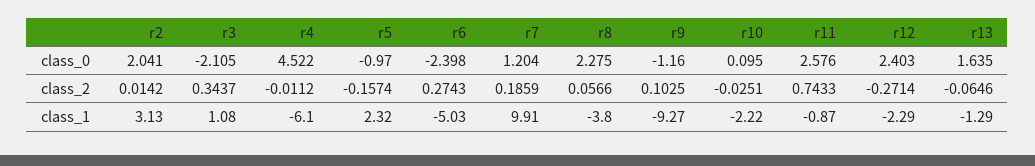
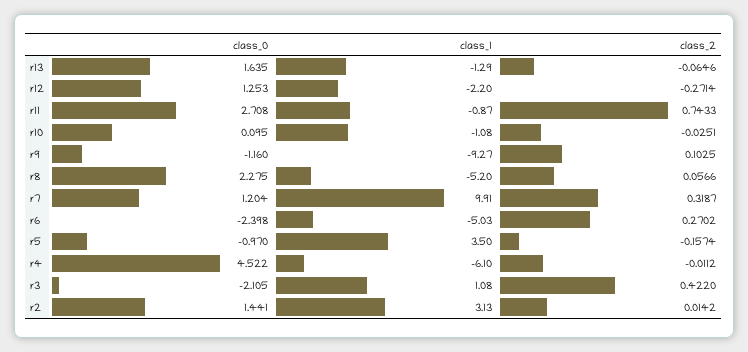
  {
    "r2": {
-     "class_0": 2.041,
+     "class_0": 1.441,
      "class_2": 0.0142,
      "class_1": 3.13
    },
    "r3": {
      "class_0": -2.105,
-     "class_2": 0.3437,
+     "class_2": 0.422,
      "class_1": 1.08
    },
    "r4": {
      "class_0": 4.522,
      "class_2": -0.0112,
      "class_1": -6.1
    },
    "r5": {
      "class_0": -0.97,
      "class_2": -0.1574,
-     "class_1": 2.32
+     "class_1": 3.5
    },
    "r6": {
      "class_0": -2.398,
-     "class_2": 0.2743,
+     "class_2": 0.2702,
      "class_1": -5.03
    },
    "r7": {
      "class_0": 1.204,
-     "class_2": 0.1859,
+     "class_2": 0.3187,
      "class_1": 9.91
    },
    "r8": {
      "class_0": 2.275,
      "class_2": 0.0566,
-     "class_1": -3.8
+     "class_1": -5.2
    },
    "r9": {
      "class_0": -1.16,
      "class_2": 0.1025,
      "class_1": -9.27
    },
    "r10": {
      "class_0": 0.095,
      "class_2": -0.0251,
-     "class_1": -2.22
+     "class_1": -1.08
    },
    "r11": {
-     "class_0": 2.576,
+     "class_0": 2.708,
      "class_2": 0.7433,
      "class_1": -0.87
    },
    "r12": {
-     "class_0": 2.403,
+     "class_0": 1.253,
      "class_2": -0.2714,
-     "class_1": -2.29
+     "class_1": -2.2
    },
    "r13": {
      "class_0": 1.635,
      "class_2": -0.0646,
      "class_1": -1.29
    }
  }

